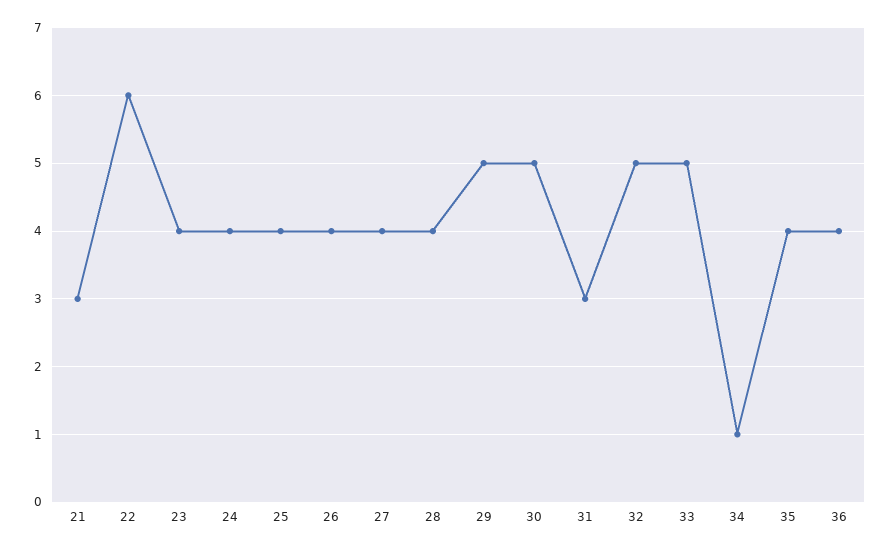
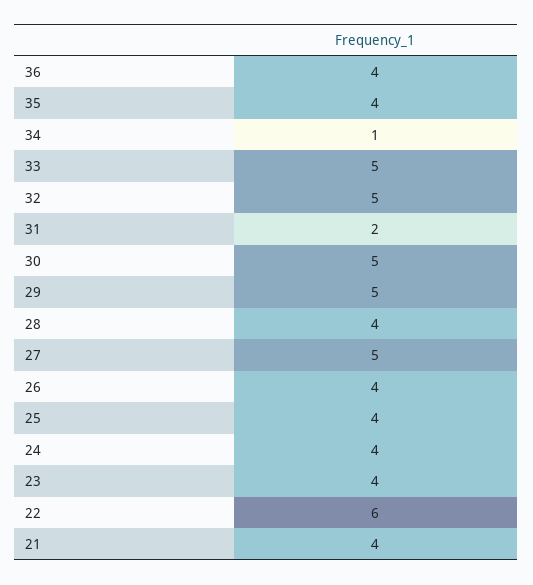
  {
-   "21": 3,
+   "21": 4,
    "22": 6,
    "23": 4,
    "24": 4,
    "25": 4,
    "26": 4,
-   "27": 4,
+   "27": 5,
    "28": 4,
    "29": 5,
    "30": 5,
-   "31": 3,
+   "31": 2,
    "32": 5,
    "33": 5,
    "34": 1,
    "35": 4,
    "36": 4
  }

